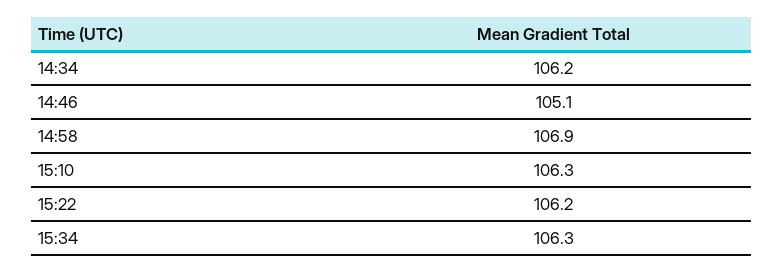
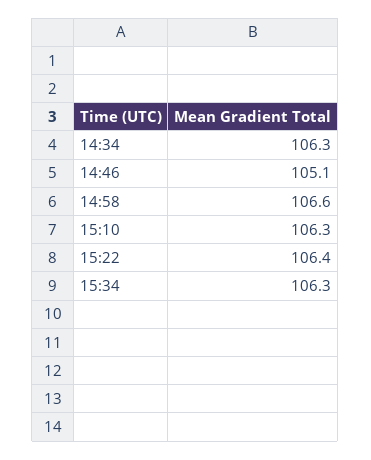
  {
-   "14:34": 106.2,
+   "14:34": 106.3,
    "14:46": 105.1,
-   "14:58": 106.9,
+   "14:58": 106.6,
    "15:10": 106.3,
-   "15:22": 106.2,
+   "15:22": 106.4,
    "15:34": 106.3
  }

